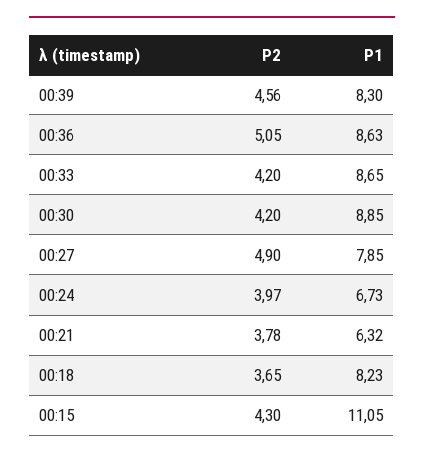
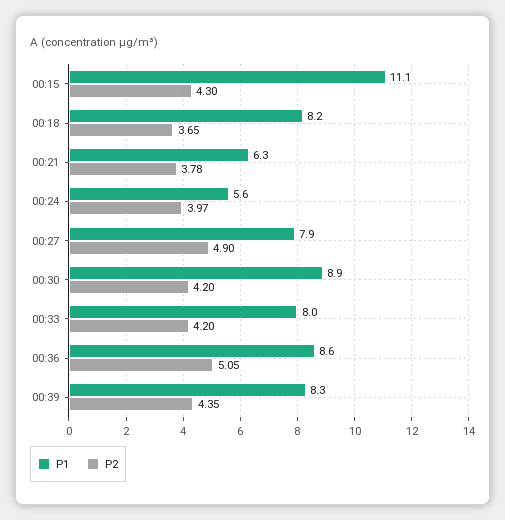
  {
    "P2": {
-     "00:39": 4.56,
+     "00:39": 4.35,
      "00:36": 5.05,
      "00:33": 4.2,
      "00:30": 4.2,
      "00:27": 4.9,
      "00:24": 3.97,
      "00:21": 3.78,
      "00:18": 3.65,
      "00:15": 4.3
    },
    "P1": {
      "00:39": 8.3,
      "00:36": 8.63,
-     "00:33": 8.65,
+     "00:33": 8,
      "00:30": 8.85,
      "00:27": 7.85,
-     "00:24": 6.73,
+     "00:24": 5.6,
      "00:21": 6.32,
      "00:18": 8.23,
      "00:15": 11.05
    }
  }

